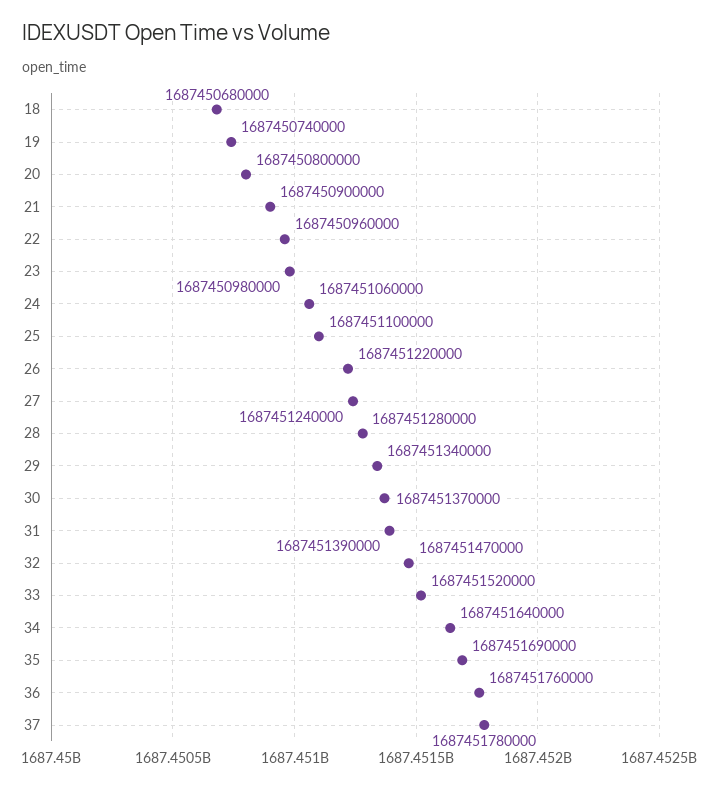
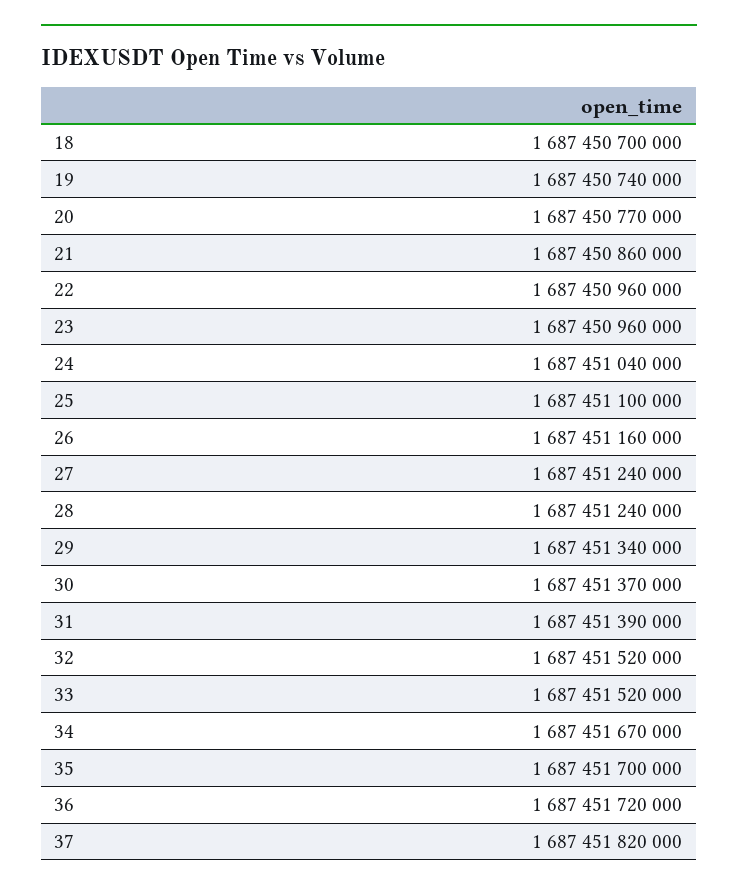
  {
-   "18": 1687450680000,
+   "18": 1687450700000,
    "19": 1687450740000,
-   "20": 1687450800000,
+   "20": 1687450770000,
-   "21": 1687450900000,
+   "21": 1687450860000,
    "22": 1687450960000,
-   "23": 1687450980000,
+   "23": 1687450960000,
-   "24": 1687451060000,
+   "24": 1687451040000,
    "25": 1687451100000,
-   "26": 1687451220000,
+   "26": 1687451160000,
    "27": 1687451240000,
-   "28": 1687451280000,
+   "28": 1687451240000,
    "29": 1687451340000,
    "30": 1687451370000,
    "31": 1687451390000,
-   "32": 1687451470000,
+   "32": 1687451520000,
    "33": 1687451520000,
-   "34": 1687451640000,
+   "34": 1687451670000,
-   "35": 1687451690000,
+   "35": 1687451700000,
-   "36": 1687451760000,
+   "36": 1687451720000,
-   "37": 1687451780000
+   "37": 1687451820000
  }

